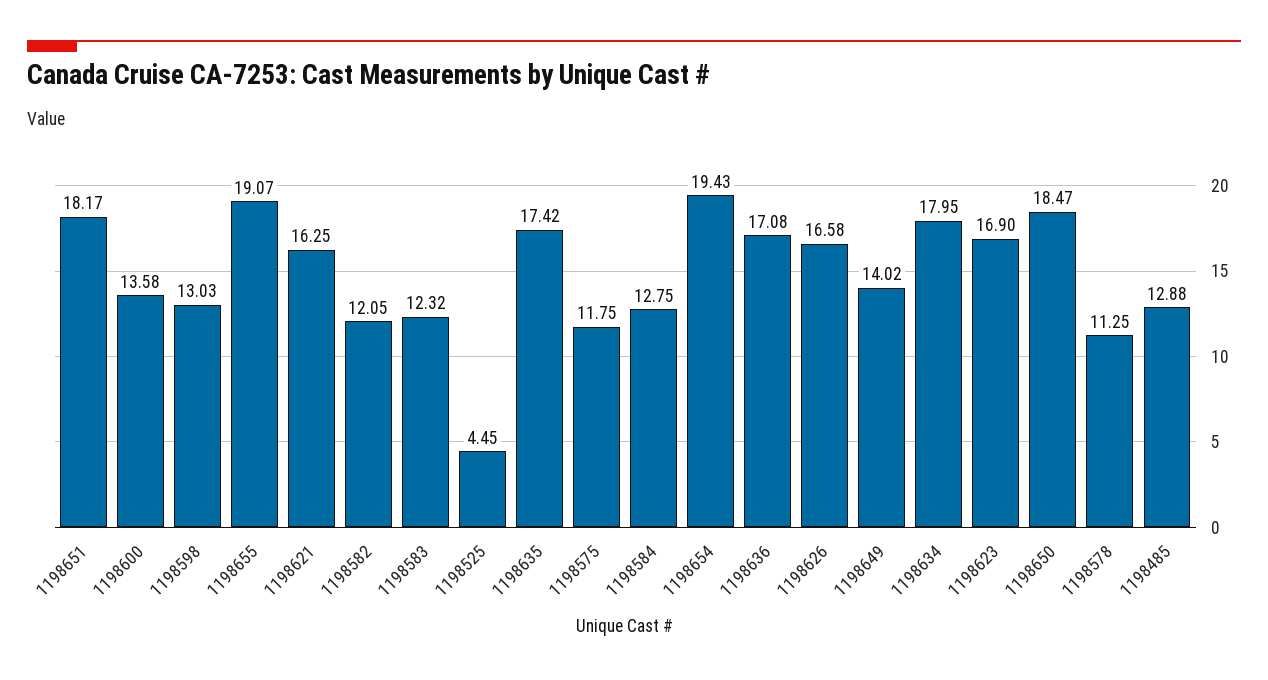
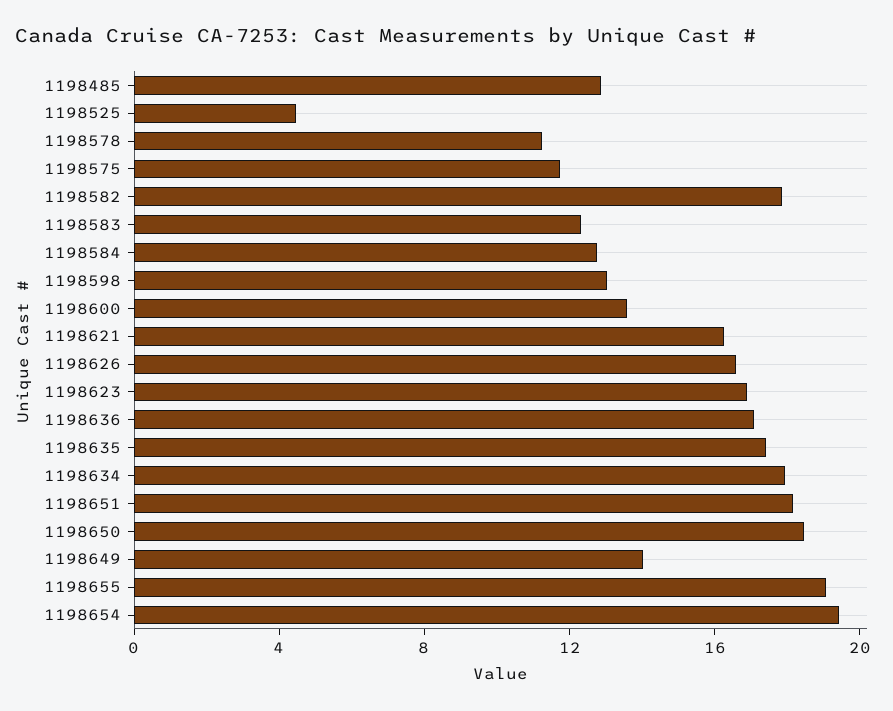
  {
    "1198651": 18.17,
    "1198600": 13.58,
    "1198598": 13.03,
    "1198655": 19.07,
    "1198621": 16.25,
-   "1198582": 12.05,
+   "1198582": 18,
    "1198583": 12.32,
    "1198525": 4.45,
    "1198635": 17.42,
    "1198575": 11.75,
    "1198584": 12.75,
    "1198654": 19.43,
    "1198636": 17.08,
    "1198626": 16.58,
    "1198649": 14.02,
    "1198634": 17.95,
    "1198623": 16.9,
    "1198650": 18.47,
    "1198578": 11.25,
    "1198485": 12.88
  }

